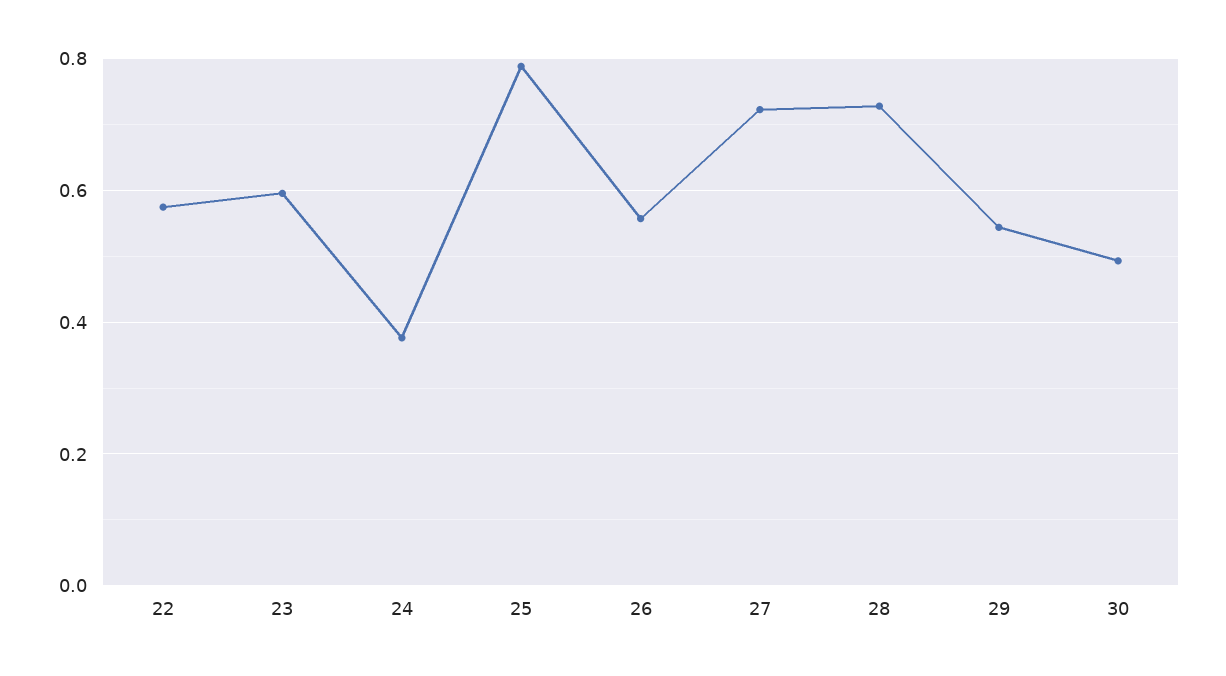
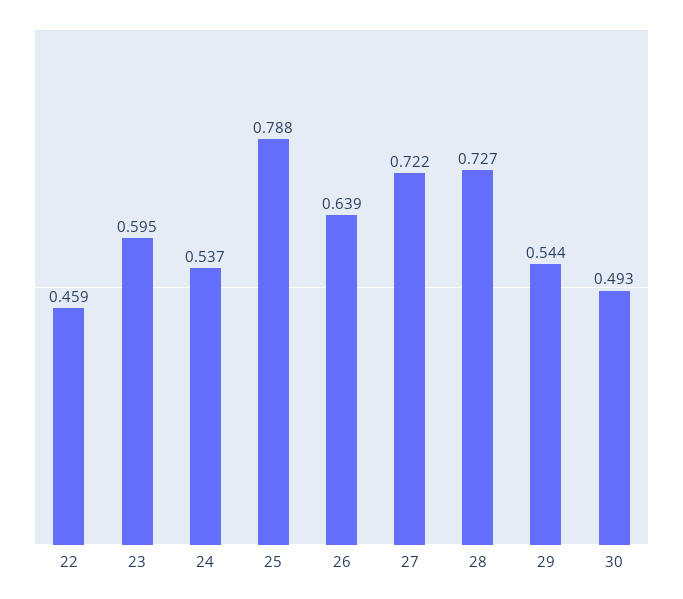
  {
-   "22": 0.58,
+   "22": 0.459,
    "23": 0.595,
-   "24": 0.38,
+   "24": 0.537,
    "25": 0.788,
-   "26": 0.56,
+   "26": 0.639,
    "27": 0.722,
    "28": 0.727,
    "29": 0.544,
    "30": 0.493
  }

